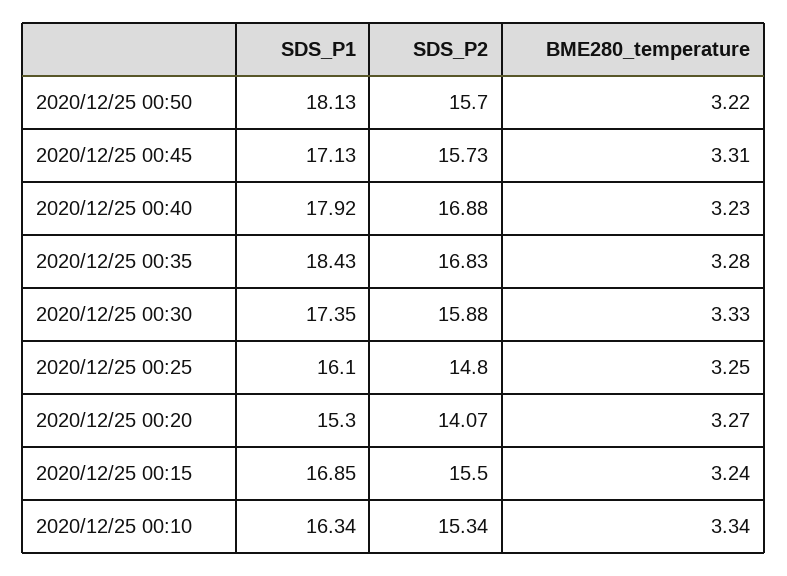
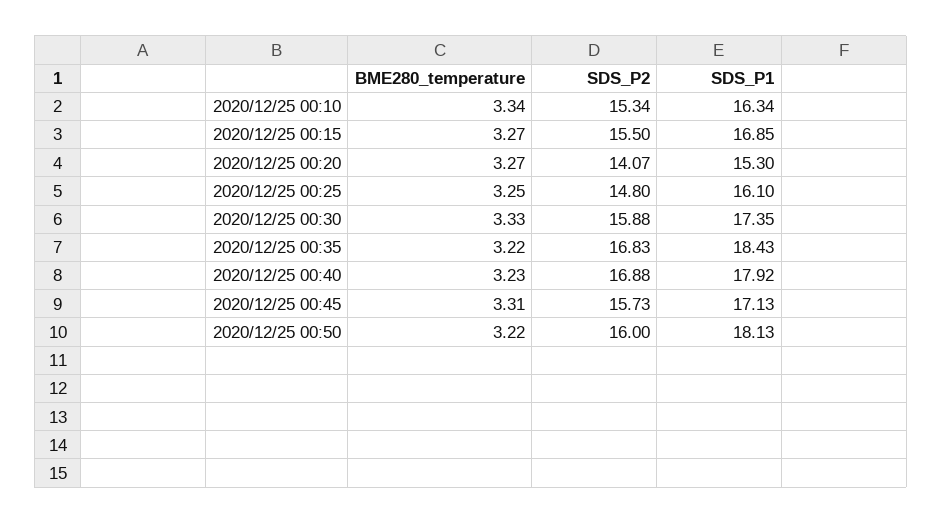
  {
    "SDS_P1": {
      "2020/12/25 00:50": 18.13,
      "2020/12/25 00:45": 17.13,
      "2020/12/25 00:40": 17.92,
      "2020/12/25 00:35": 18.43,
      "2020/12/25 00:30": 17.35,
      "2020/12/25 00:25": 16.1,
      "2020/12/25 00:20": 15.3,
      "2020/12/25 00:15": 16.85,
      "2020/12/25 00:10": 16.34
    },
    "SDS_P2": {
-     "2020/12/25 00:50": 15.7,
+     "2020/12/25 00:50": 16,
      "2020/12/25 00:45": 15.73,
      "2020/12/25 00:40": 16.88,
      "2020/12/25 00:35": 16.83,
      "2020/12/25 00:30": 15.88,
      "2020/12/25 00:25": 14.8,
      "2020/12/25 00:20": 14.07,
      "2020/12/25 00:15": 15.5,
      "2020/12/25 00:10": 15.34
    },
    "BME280_temperature": {
      "2020/12/25 00:50": 3.22,
      "2020/12/25 00:45": 3.31,
      "2020/12/25 00:40": 3.23,
-     "2020/12/25 00:35": 3.28,
+     "2020/12/25 00:35": 3.22,
      "2020/12/25 00:30": 3.33,
      "2020/12/25 00:25": 3.25,
      "2020/12/25 00:20": 3.27,
-     "2020/12/25 00:15": 3.24,
+     "2020/12/25 00:15": 3.27,
      "2020/12/25 00:10": 3.34
    }
  }

